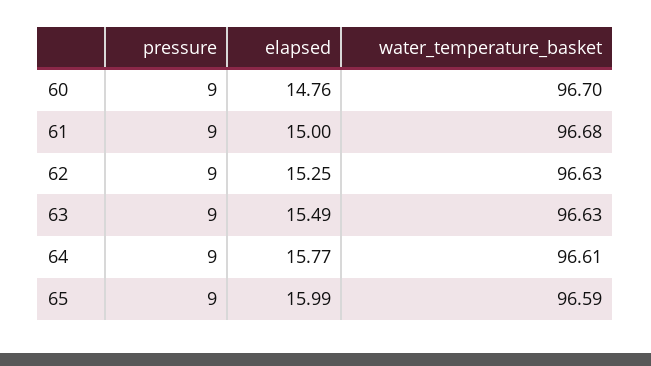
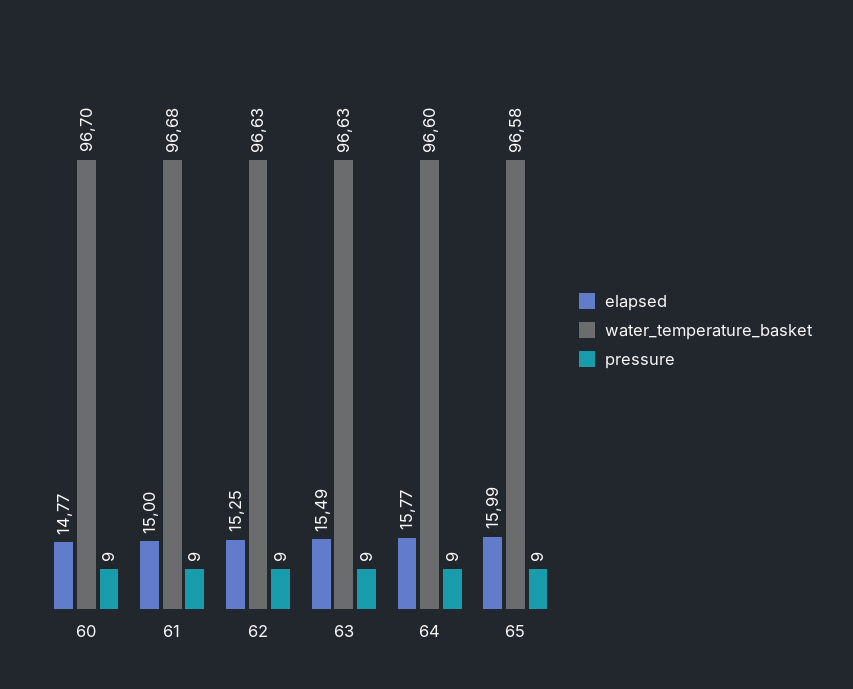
  {
    "pressure": {
      "60": 9,
      "61": 9,
      "62": 9,
      "63": 9,
      "64": 9,
      "65": 9
    },
    "elapsed": {
-     "60": 14.76,
+     "60": 14.77,
      "61": 15,
      "62": 15.25,
      "63": 15.49,
      "64": 15.77,
      "65": 15.99
    },
    "water_temperature_basket": {
      "60": 96.7,
      "61": 96.68,
      "62": 96.63,
      "63": 96.63,
-     "64": 96.61,
+     "64": 96.6,
-     "65": 96.59
+     "65": 96.58
    }
  }

